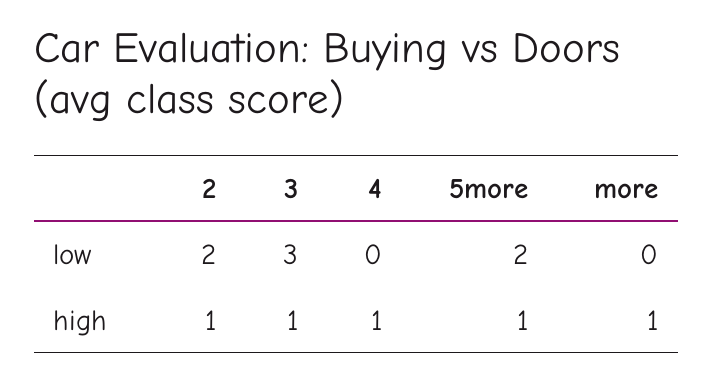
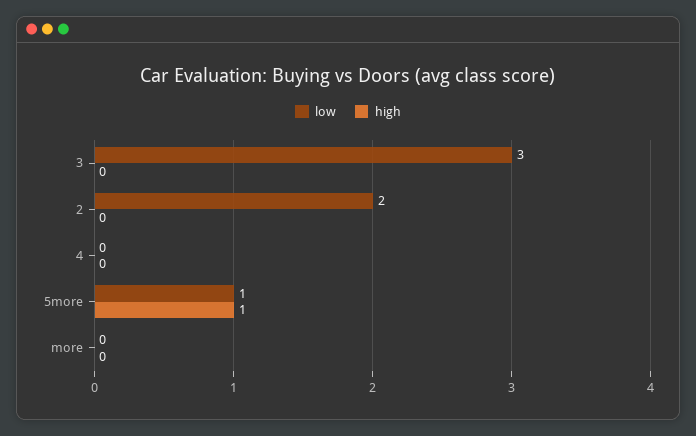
  {
    "low": {
      "2": 2,
      "3": 3,
      "4": 0,
-     "5more": 2,
+     "5more": 1,
      "more": 0
    },
    "high": {
-     "2": 1,
+     "2": 0,
-     "3": 1,
+     "3": 0,
-     "4": 1,
+     "4": 0,
      "5more": 1,
-     "more": 1
+     "more": 0
    }
  }

